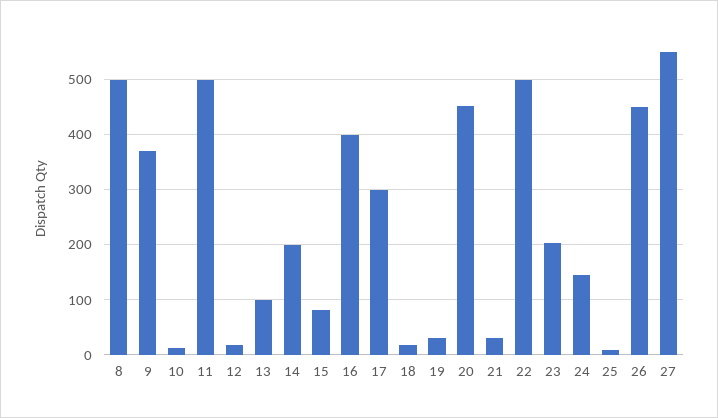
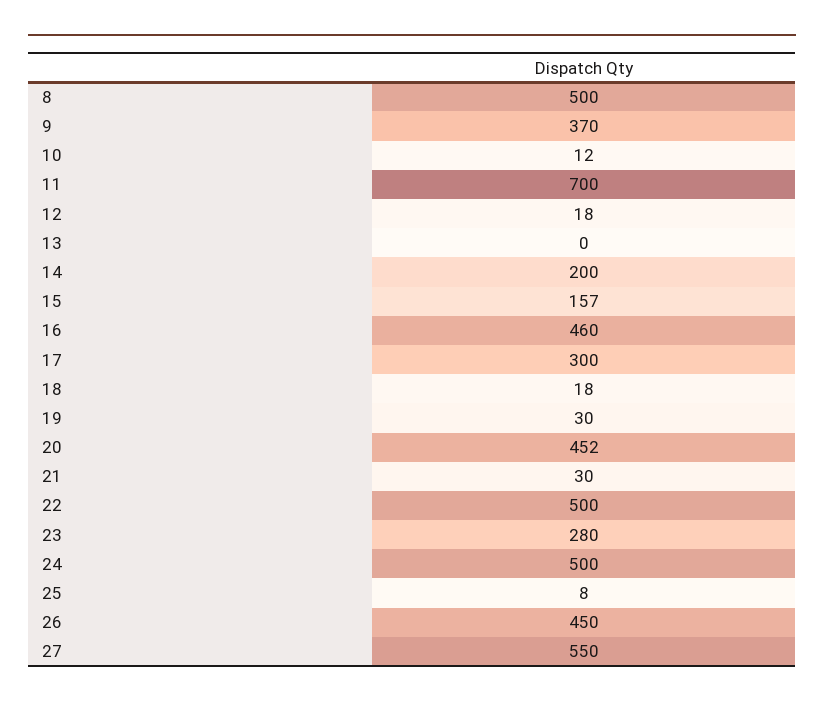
  {
    "8": 500,
    "9": 370,
    "10": 12,
-   "11": 500,
+   "11": 700,
    "12": 18,
-   "13": 100,
+   "13": 0,
    "14": 200,
-   "15": 80,
+   "15": 157,
-   "16": 400,
+   "16": 460,
    "17": 300,
    "18": 18,
    "19": 30,
    "20": 452,
    "21": 30,
    "22": 500,
-   "23": 200,
+   "23": 280,
-   "24": 140,
+   "24": 500,
    "25": 8,
    "26": 450,
    "27": 550
  }

